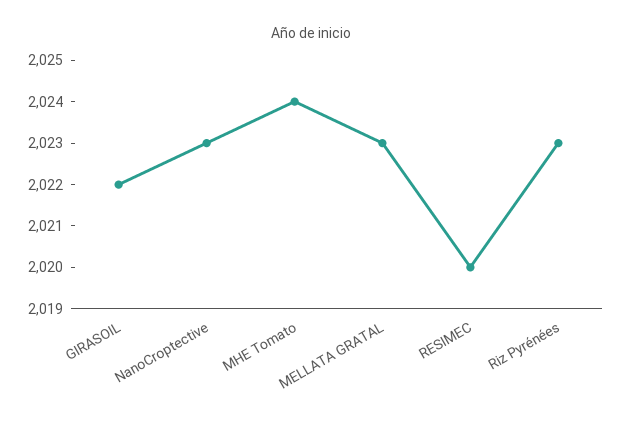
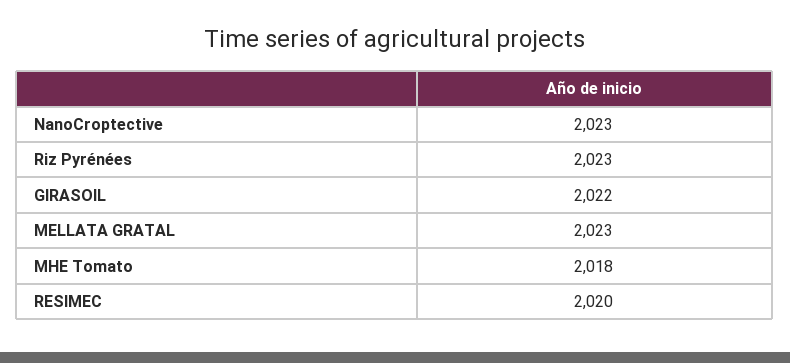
  {
    "GIRASOIL": 2022,
    "NanoCroptective": 2023,
-   "MHE Tomato": 2024,
+   "MHE Tomato": 2018,
    "MELLATA GRATAL": 2023,
    "RESIMEC": 2020,
    "Riz Pyrénées": 2023
  }

